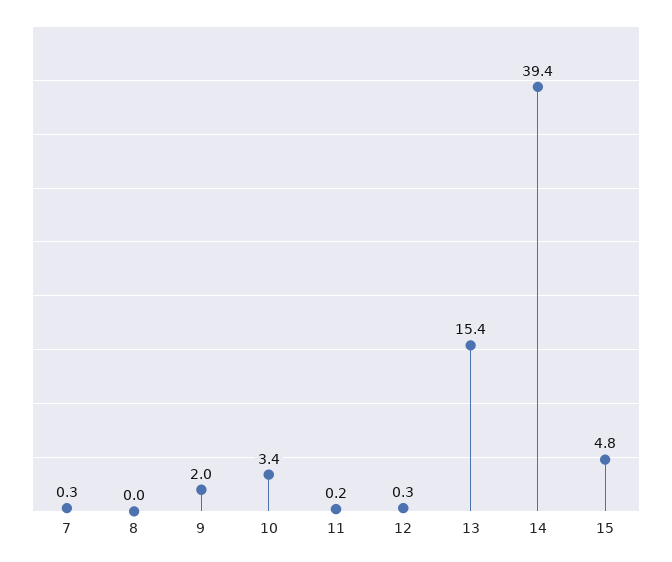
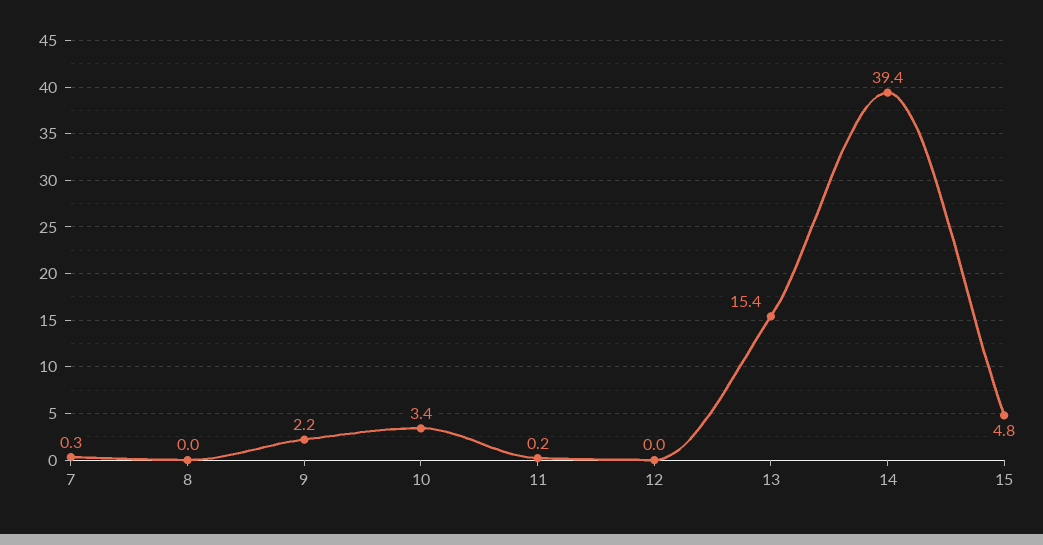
  {
    "7": 0.3,
    "8": 0,
-   "9": 2,
+   "9": 2.2,
    "10": 3.4,
    "11": 0.2,
-   "12": 0.3,
+   "12": 0,
    "13": 15.4,
    "14": 39.4,
    "15": 4.8
  }

